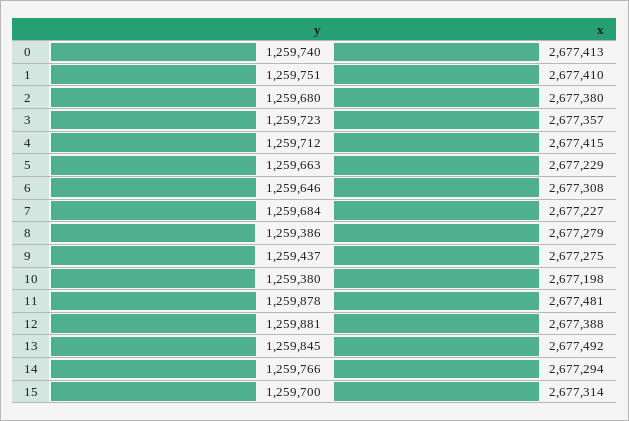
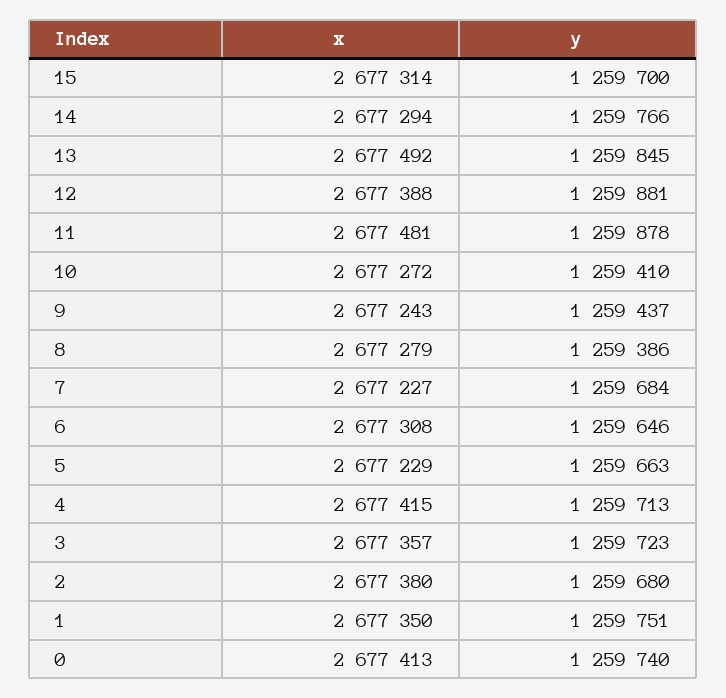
  {
    "y": {
      "0": 1259740,
      "1": 1259751,
      "2": 1259680,
      "3": 1259723,
-     "4": 1259712,
+     "4": 1259713,
      "5": 1259663,
      "6": 1259646,
      "7": 1259684,
      "8": 1259386,
      "9": 1259437,
-     "10": 1259380,
+     "10": 1259410,
      "11": 1259878,
      "12": 1259881,
      "13": 1259845,
      "14": 1259766,
      "15": 1259700
    },
    "x": {
      "0": 2677413,
-     "1": 2677410,
+     "1": 2677350,
      "2": 2677380,
      "3": 2677357,
      "4": 2677415,
      "5": 2677229,
      "6": 2677308,
      "7": 2677227,
      "8": 2677279,
-     "9": 2677275,
+     "9": 2677243,
-     "10": 2677198,
+     "10": 2677272,
      "11": 2677481,
      "12": 2677388,
      "13": 2677492,
      "14": 2677294,
      "15": 2677314
    }
  }

